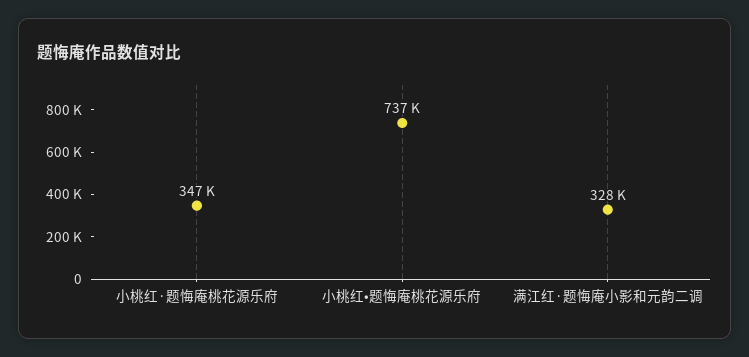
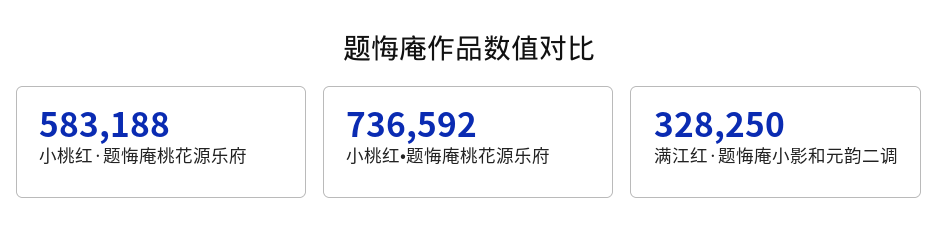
  {
-   "小桃红·题悔庵桃花源乐府": 347000,
+   "小桃红·题悔庵桃花源乐府": 583188,
    "小桃红•题悔庵桃花源乐府": 736592,
    "满江红·题悔庵小影和元韵二调": 328250
  }

